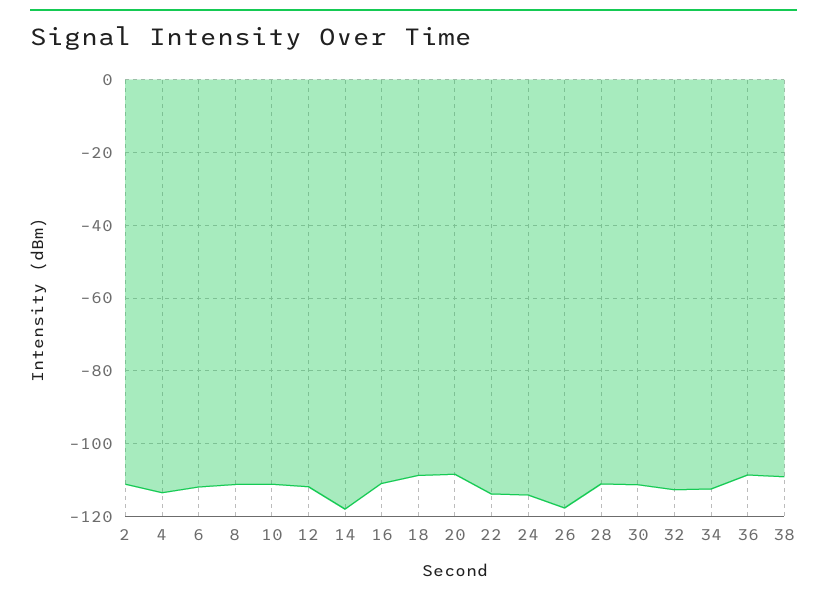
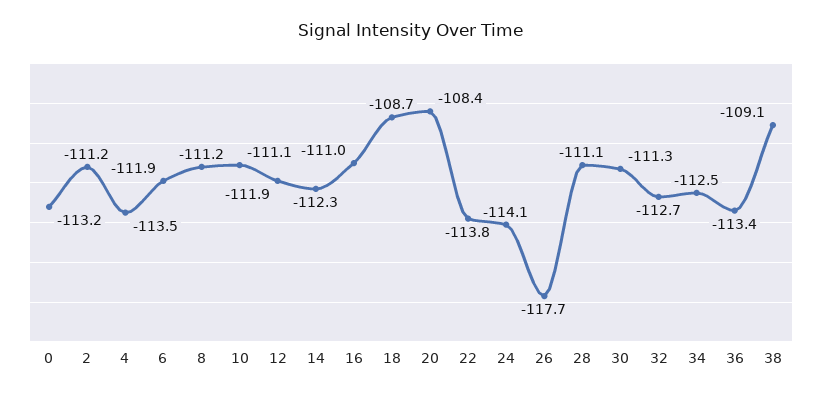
  {
    "2": -111.2,
    "4": -113.5,
    "6": -111.9,
    "8": -111.2,
    "10": -111.1,
    "12": -111.9,
-   "14": -118,
+   "14": -112.3,
    "16": -111,
    "18": -108.7,
    "20": -108.4,
    "22": -113.8,
    "24": -114.1,
    "26": -117.7,
    "28": -111.1,
    "30": -111.3,
    "32": -112.7,
    "34": -112.5,
-   "36": -108,
+   "36": -113.4,
-   "38": -109.1
+   "38": -109.1,
+   "0": -113.2
  }

